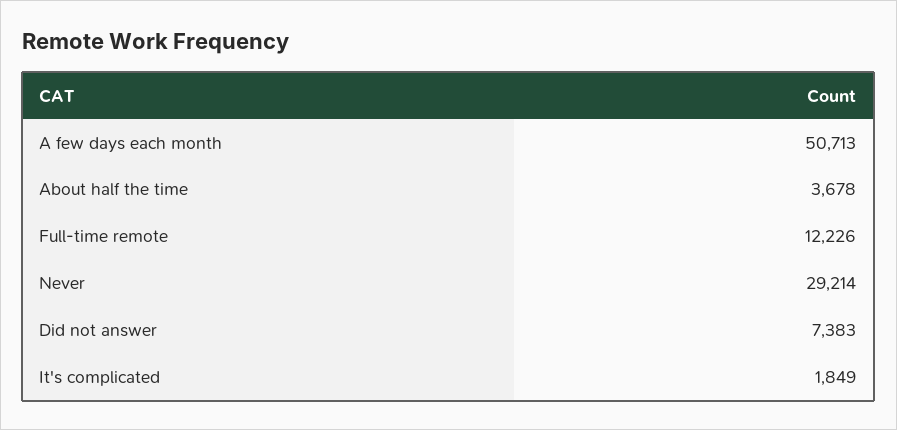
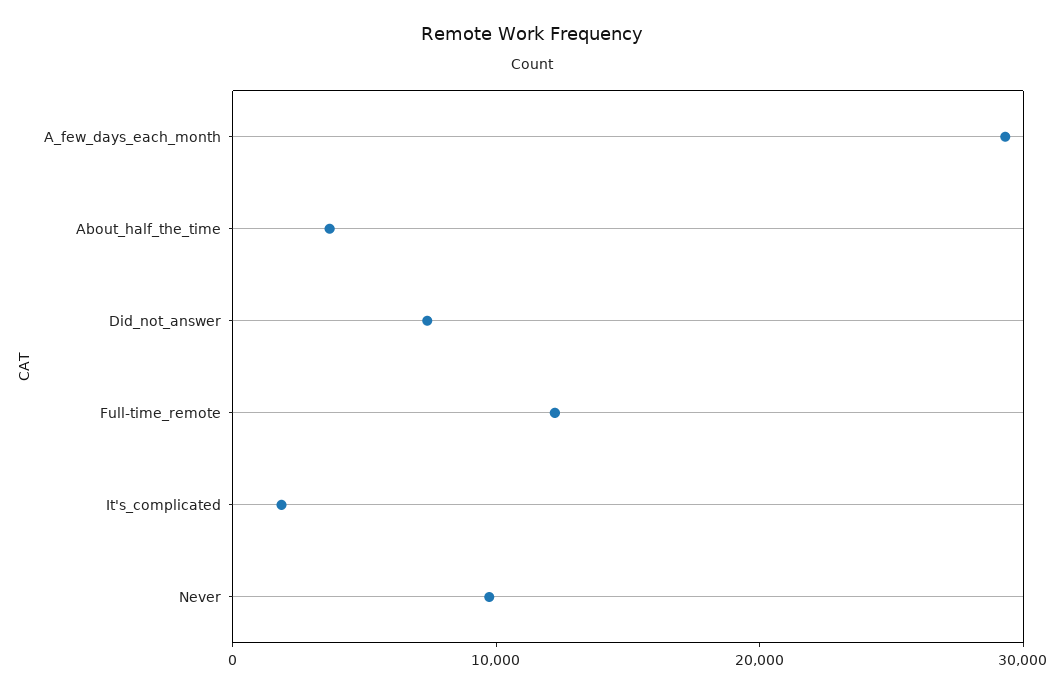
  {
-   "A few days each month": 50713,
+   "A few days each month": 30000,
    "About half the time": 3678,
    "Full-time remote": 12226,
-   "Never": 29214,
+   "Never": 10000,
    "Did not answer": 7383,
    "It's complicated": 1849
  }

